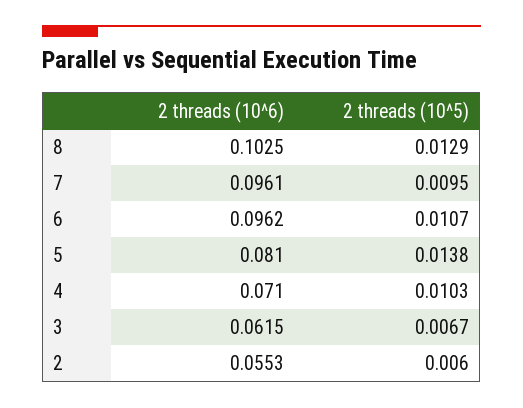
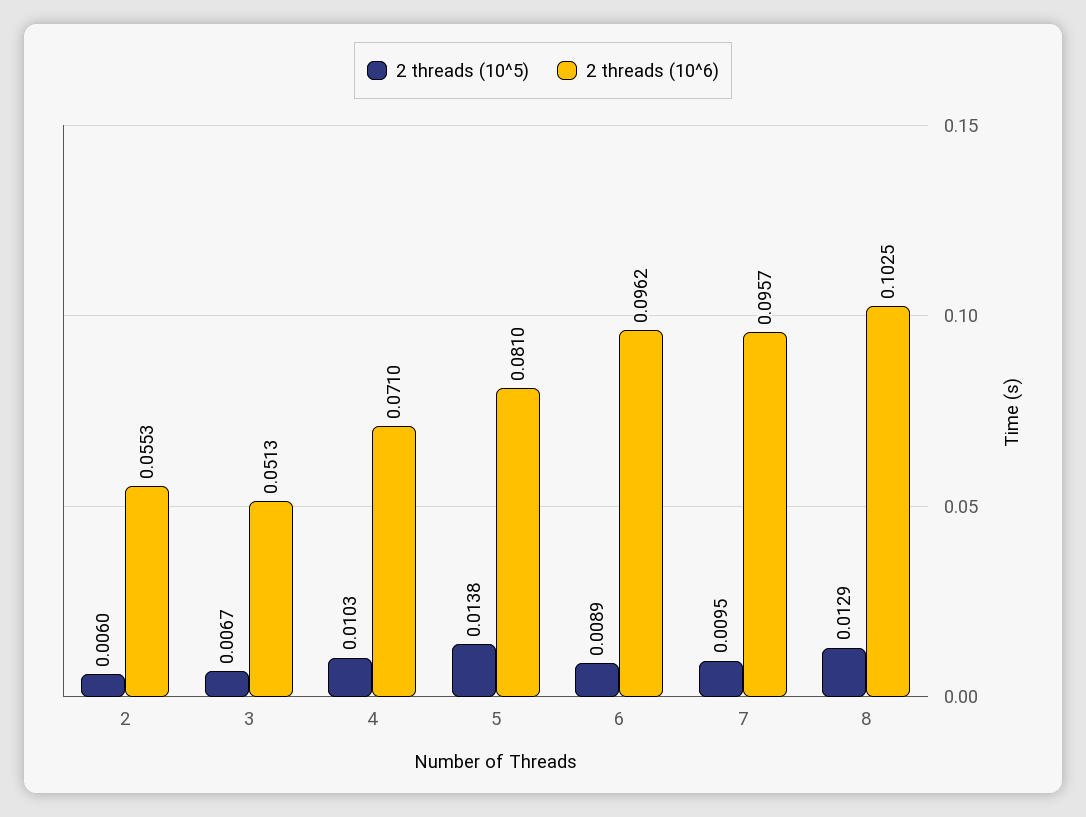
  {
    "2 threads (10^6)": {
      "8": 0.1025,
-     "7": 0.0961,
+     "7": 0.0957,
      "6": 0.0962,
      "5": 0.081,
      "4": 0.071,
-     "3": 0.0615,
+     "3": 0.0513,
      "2": 0.0553
    },
    "2 threads (10^5)": {
      "8": 0.0129,
      "7": 0.0095,
-     "6": 0.0107,
+     "6": 0.0089,
      "5": 0.0138,
      "4": 0.0103,
      "3": 0.0067,
      "2": 0.006
    }
  }

